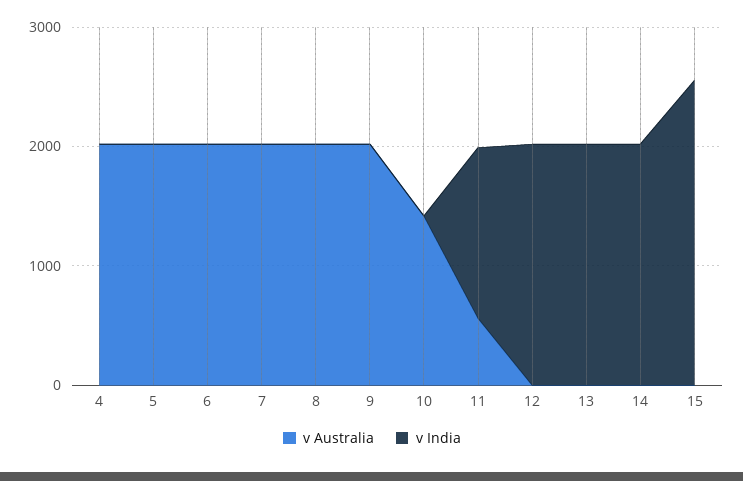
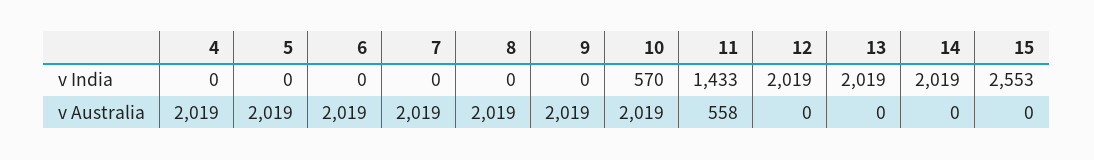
  {
    "v Australia": {
      "4": 2019,
      "5": 2019,
      "6": 2019,
      "7": 2019,
      "8": 2019,
      "9": 2019,
-     "10": 1400,
+     "10": 2019,
      "11": 558,
      "12": 0,
      "13": 0,
      "14": 0,
      "15": 0
    },
    "v India": {
      "4": 0,
      "5": 0,
      "6": 0,
      "7": 0,
      "8": 0,
      "9": 0,
-     "10": 0,
+     "10": 570,
      "11": 1433,
      "12": 2019,
      "13": 2019,
      "14": 2019,
      "15": 2553
    }
  }

